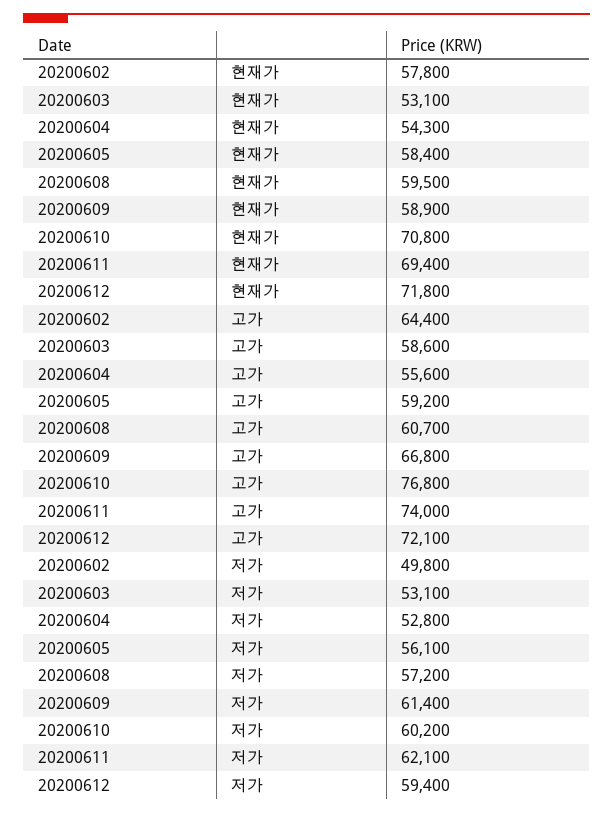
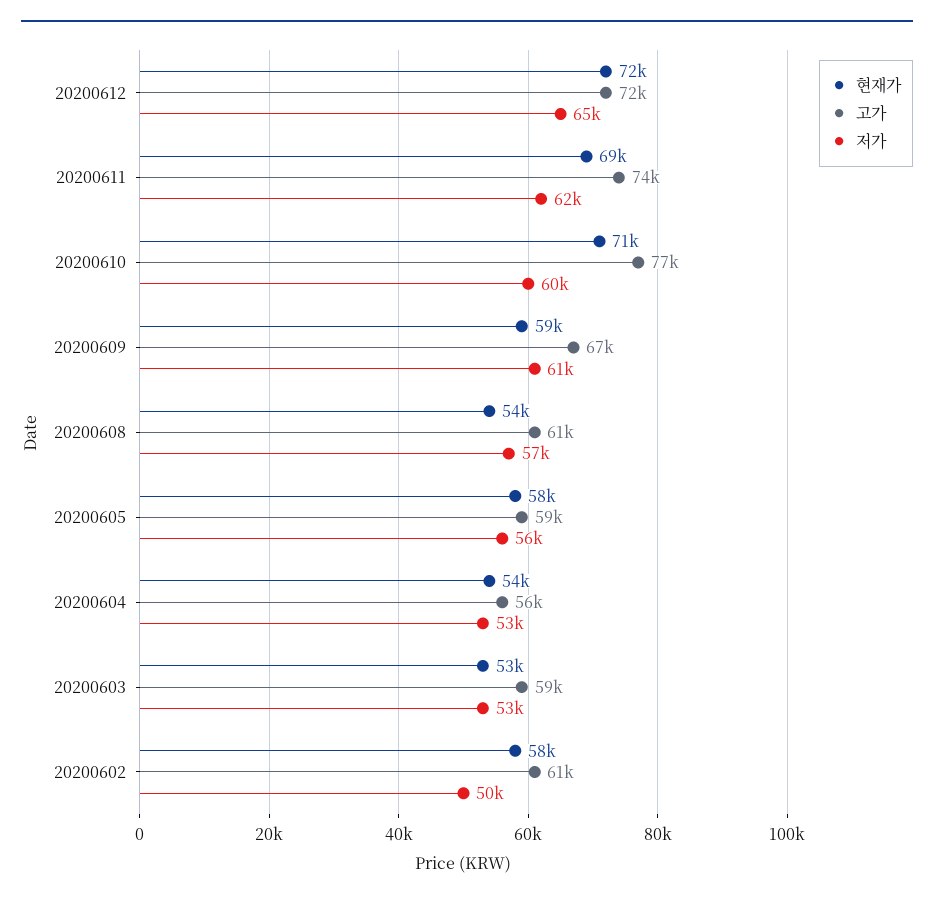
  {
    "현재가": {
      "20200602": 57800,
      "20200603": 53100,
      "20200604": 54300,
      "20200605": 58400,
-     "20200608": 59500,
+     "20200608": 54000,
      "20200609": 58900,
      "20200610": 70800,
      "20200611": 69400,
      "20200612": 71800
    },
    "고가": {
-     "20200602": 64400,
+     "20200602": 61000,
      "20200603": 58600,
      "20200604": 55600,
      "20200605": 59200,
      "20200608": 60700,
      "20200609": 66800,
      "20200610": 76800,
      "20200611": 74000,
      "20200612": 72100
    },
    "저가": {
      "20200602": 49800,
      "20200603": 53100,
      "20200604": 52800,
      "20200605": 56100,
      "20200608": 57200,
      "20200609": 61400,
      "20200610": 60200,
      "20200611": 62100,
-     "20200612": 59400
+     "20200612": 65000
    }
  }

